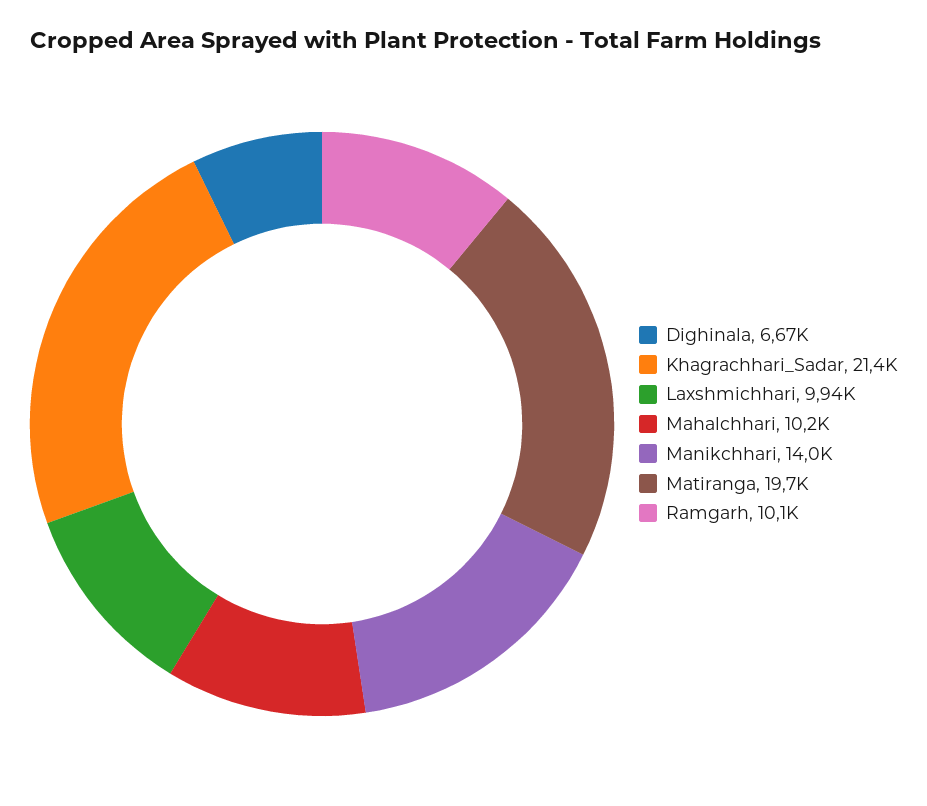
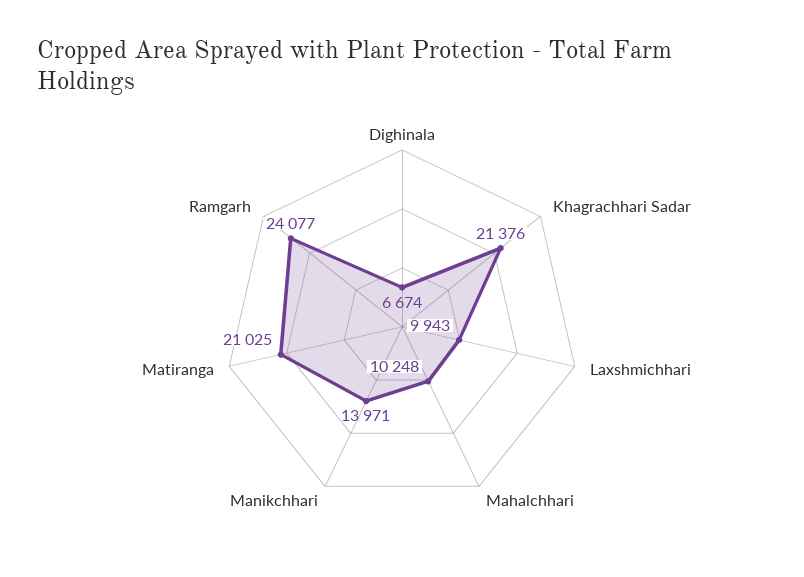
  {
    "Dighinala": 6674,
    "Khagrachhari_Sadar": 21376,
    "Laxshmichhari": 9943,
    "Mahalchhari": 10248,
    "Manikchhari": 13971,
-   "Matiranga": 19700,
+   "Matiranga": 21025,
-   "Ramgarh": 10100
+   "Ramgarh": 24077
  }

